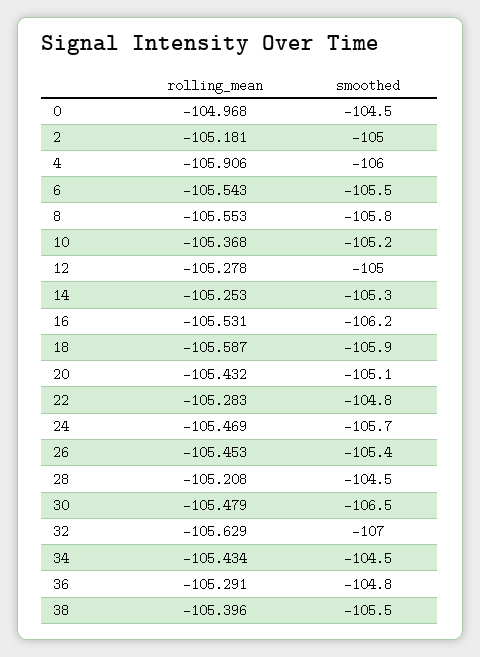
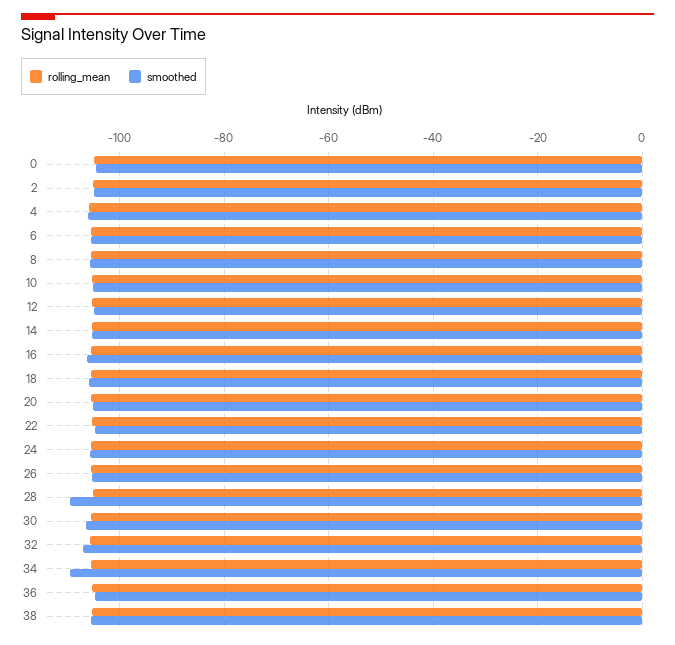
  {
    "rolling_mean": {
      "0": -104.968,
      "2": -105.181,
      "4": -105.906,
      "6": -105.543,
      "8": -105.553,
      "10": -105.368,
      "12": -105.278,
      "14": -105.253,
      "16": -105.531,
      "18": -105.587,
      "20": -105.432,
      "22": -105.283,
      "24": -105.469,
      "26": -105.453,
      "28": -105.208,
      "30": -105.479,
      "32": -105.629,
      "34": -105.434,
      "36": -105.291,
      "38": -105.396
    },
    "smoothed": {
      "0": -104.5,
      "2": -105,
      "4": -106,
      "6": -105.5,
      "8": -105.8,
      "10": -105.2,
      "12": -105,
      "14": -105.3,
      "16": -106.2,
      "18": -105.9,
      "20": -105.1,
      "22": -104.8,
      "24": -105.7,
      "26": -105.4,
-     "28": -104.5,
+     "28": -110,
      "30": -106.5,
      "32": -107,
-     "34": -104.5,
+     "34": -110,
      "36": -104.8,
      "38": -105.5
    }
  }

